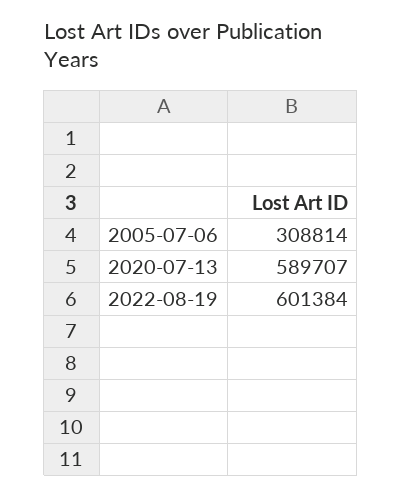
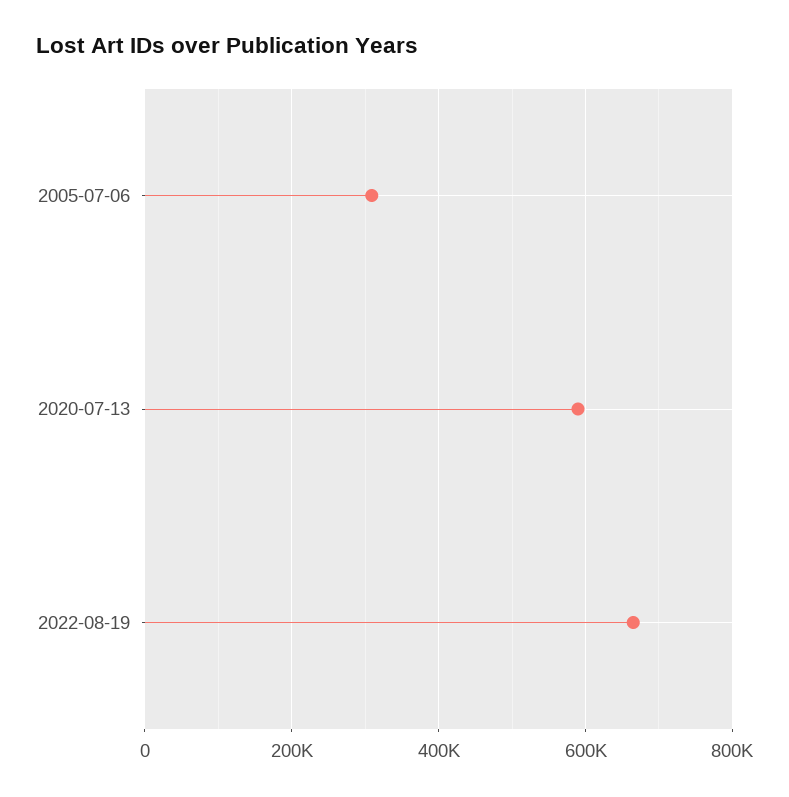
  {
    "2005-07-06": 308814,
    "2020-07-13": 589707,
-   "2022-08-19": 601384
+   "2022-08-19": 660000
  }

